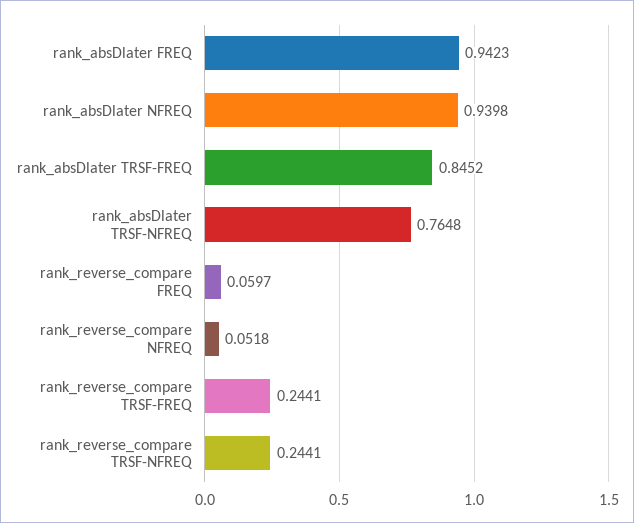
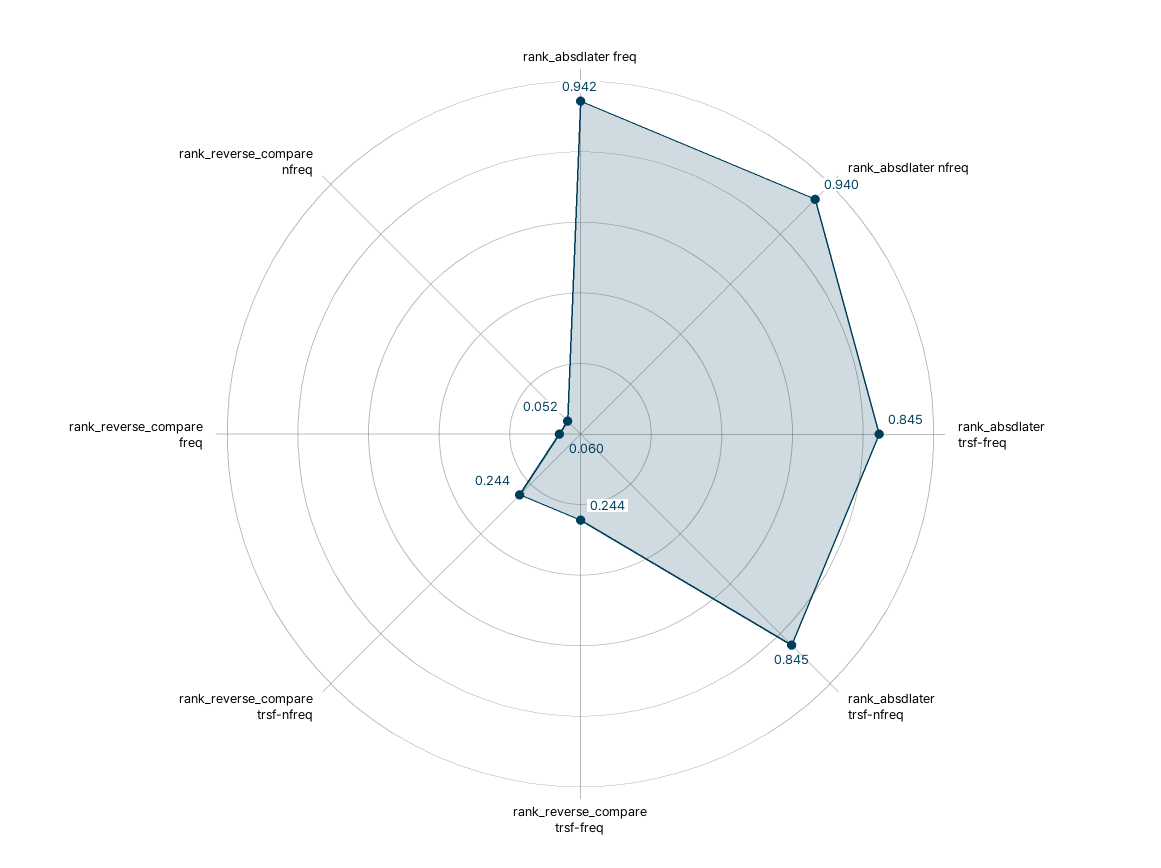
  {
    "rank_absDlater FREQ": 0.9423,
    "rank_absDlater NFREQ": 0.9398,
    "rank_absDlater TRSF-FREQ": 0.8452,
-   "rank_absDlater TRSF-NFREQ": 0.7648,
+   "rank_absDlater TRSF-NFREQ": 0.845,
    "rank_reverse_compare FREQ": 0.0597,
    "rank_reverse_compare NFREQ": 0.0518,
    "rank_reverse_compare TRSF-FREQ": 0.2441,
    "rank_reverse_compare TRSF-NFREQ": 0.2441
  }

